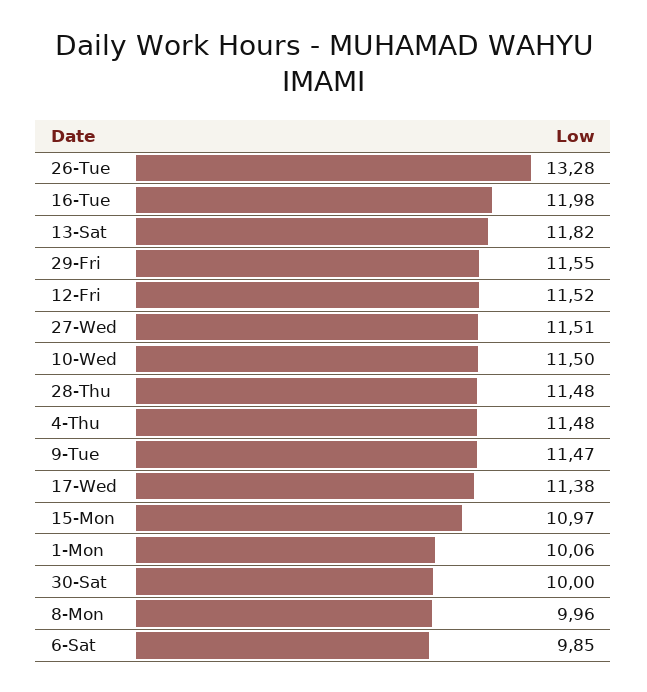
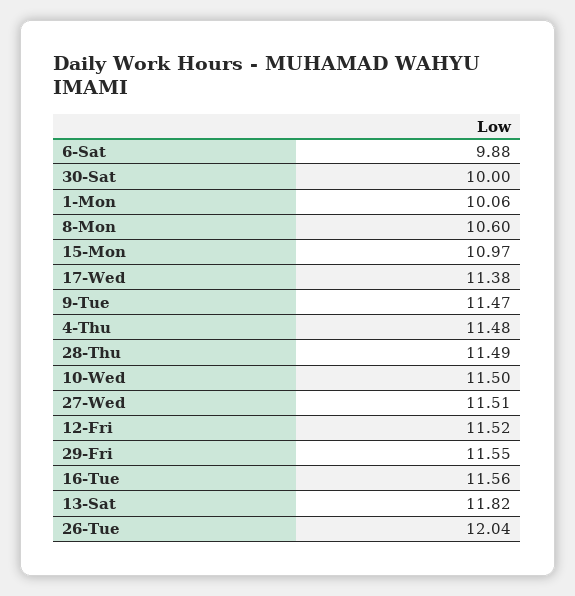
  {
-   "26-Tue": 13.28,
+   "26-Tue": 12.04,
-   "16-Tue": 11.98,
+   "16-Tue": 11.56,
    "13-Sat": 11.82,
    "29-Fri": 11.55,
    "12-Fri": 11.52,
    "27-Wed": 11.51,
    "10-Wed": 11.5,
-   "28-Thu": 11.48,
+   "28-Thu": 11.49,
    "4-Thu": 11.48,
    "9-Tue": 11.47,
    "17-Wed": 11.38,
    "15-Mon": 10.97,
    "1-Mon": 10.06,
    "30-Sat": 10,
-   "8-Mon": 9.96,
+   "8-Mon": 10.6,
-   "6-Sat": 9.85
+   "6-Sat": 9.88
  }

